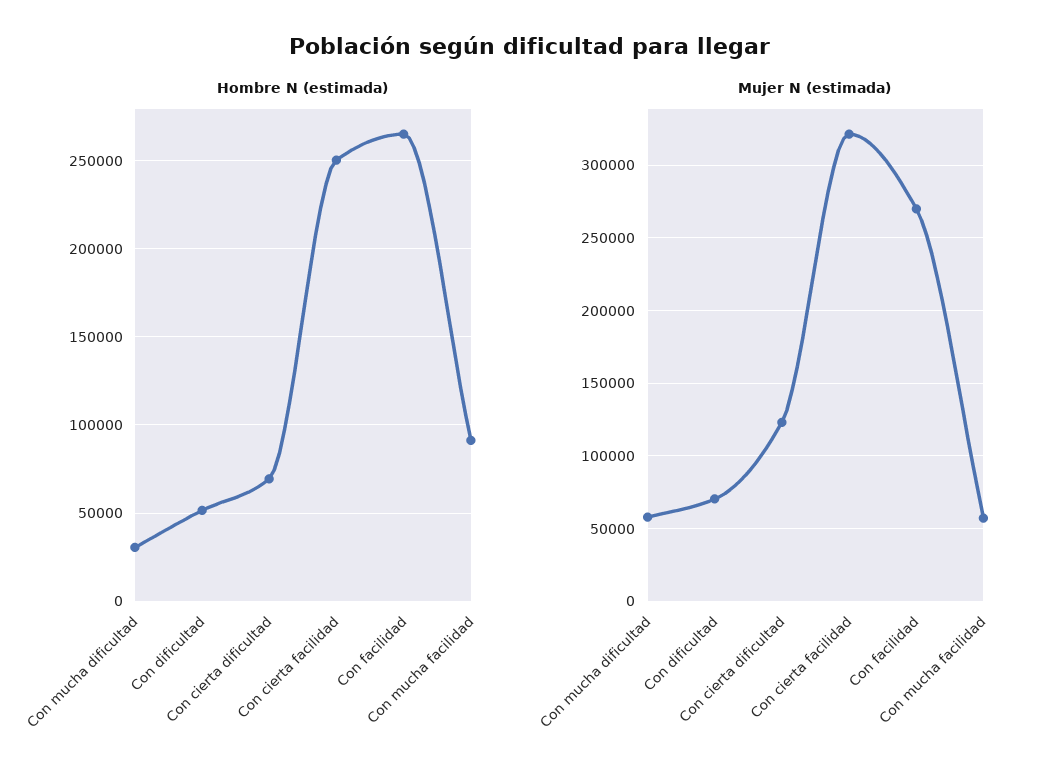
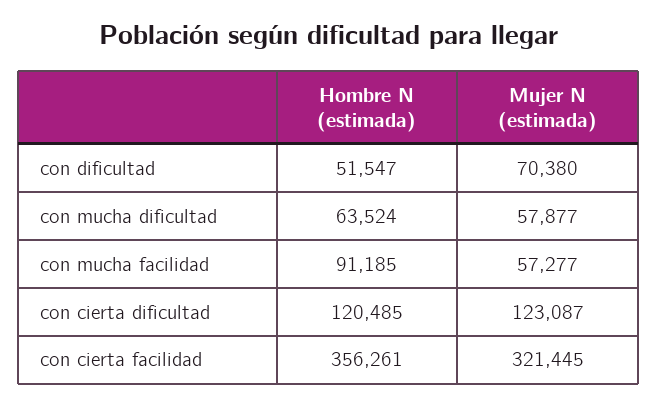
  {
    "Hombre N (estimada)": {
-     "Con mucha dificultad": 30000,
+     "Con mucha dificultad": 63524,
      "Con dificultad": 51547,
-     "Con cierta dificultad": 70000,
+     "Con cierta dificultad": 120485,
-     "Con cierta facilidad": 250000,
+     "Con cierta facilidad": 356261,
-     "Con facilidad": 265000,
      "Con mucha facilidad": 91185
    },
    "Mujer N (estimada)": {
      "Con mucha dificultad": 57877,
      "Con dificultad": 70380,
      "Con cierta dificultad": 123087,
      "Con cierta facilidad": 321445,
-     "Con facilidad": 270000,
      "Con mucha facilidad": 57277
    }
  }

